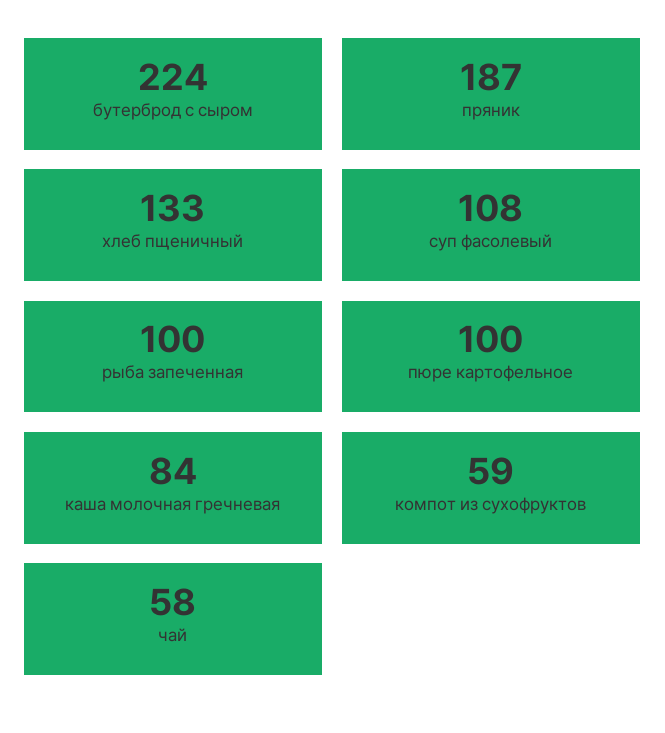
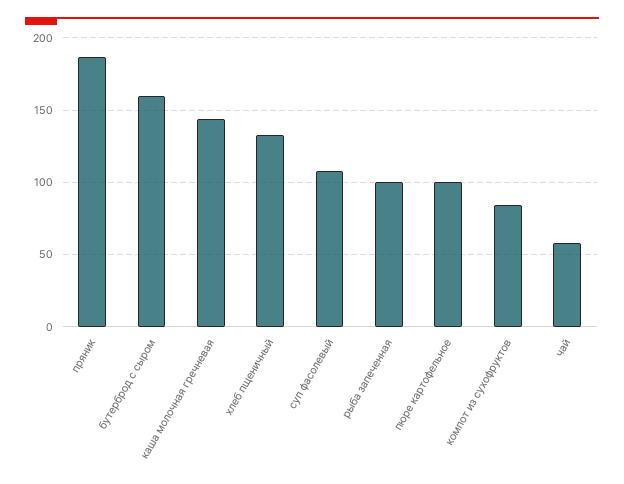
  {
-   "бутерброд с сыром": 224,
+   "бутерброд с сыром": 160,
    "пряник": 187,
    "хлеб пщеничный": 133,
    "суп фасолевый": 108,
    "рыба запеченная": 100,
    "пюре картофельное": 100,
-   "каша молочная гречневая": 84,
+   "каша молочная гречневая": 145,
-   "компот из сухофруктов": 59,
+   "компот из сухофруктов": 85,
    "чай": 58
  }

